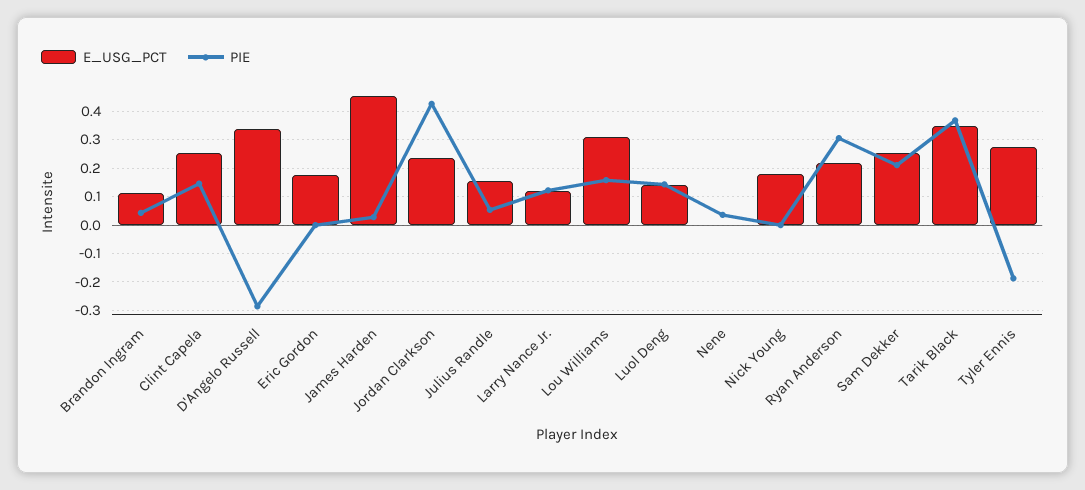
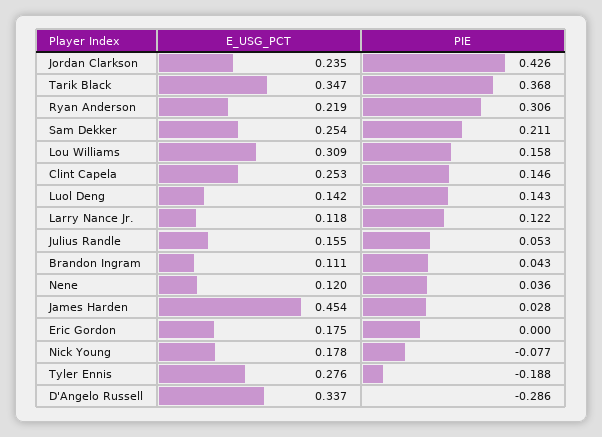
  {
    "E_USG_PCT": {
      "Brandon Ingram": 0.111,
      "Clint Capela": 0.253,
      "D'Angelo Russell": 0.337,
      "Eric Gordon": 0.175,
      "James Harden": 0.454,
      "Jordan Clarkson": 0.235,
      "Julius Randle": 0.155,
      "Larry Nance Jr.": 0.118,
      "Lou Williams": 0.309,
      "Luol Deng": 0.142,
-     "Nene": 0,
+     "Nene": 0.12,
      "Nick Young": 0.178,
      "Ryan Anderson": 0.219,
      "Sam Dekker": 0.254,
      "Tarik Black": 0.347,
      "Tyler Ennis": 0.276
    },
    "PIE": {
      "Brandon Ingram": 0.043,
      "Clint Capela": 0.146,
      "D'Angelo Russell": -0.286,
      "Eric Gordon": 0,
      "James Harden": 0.028,
      "Jordan Clarkson": 0.426,
      "Julius Randle": 0.053,
      "Larry Nance Jr.": 0.122,
      "Lou Williams": 0.158,
      "Luol Deng": 0.143,
      "Nene": 0.036,
-     "Nick Young": 0,
+     "Nick Young": -0.077,
      "Ryan Anderson": 0.306,
      "Sam Dekker": 0.211,
      "Tarik Black": 0.368,
      "Tyler Ennis": -0.188
    }
  }

